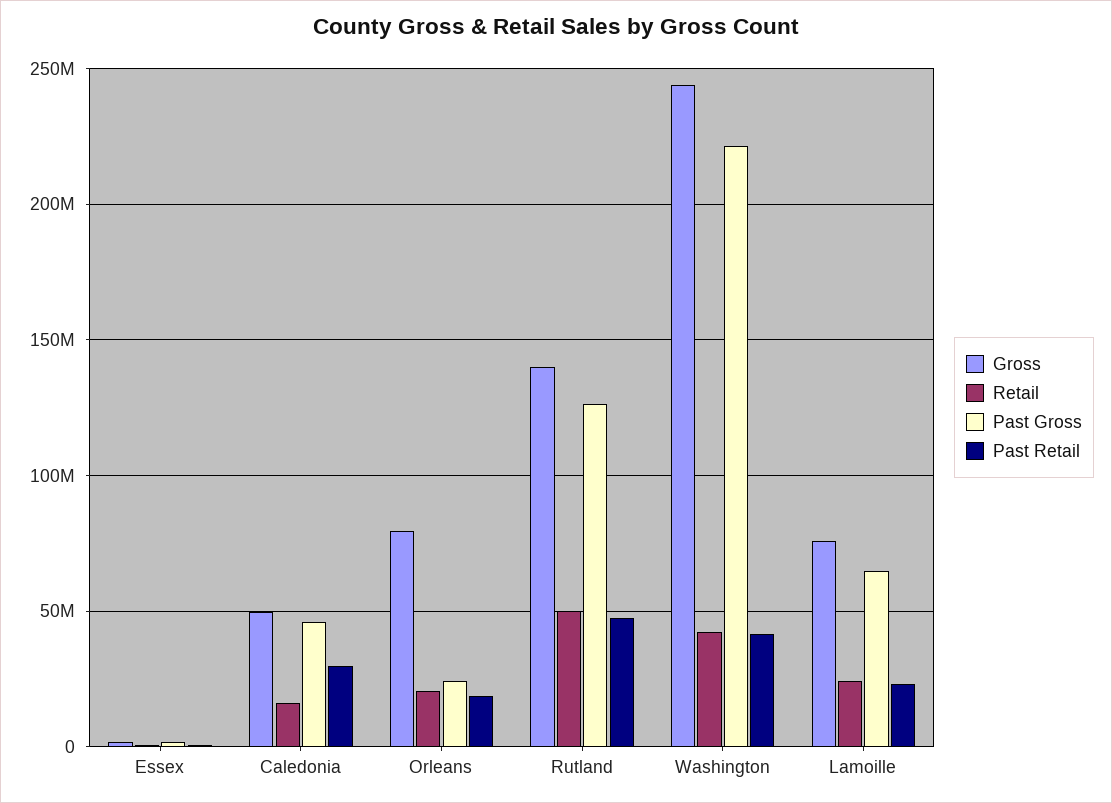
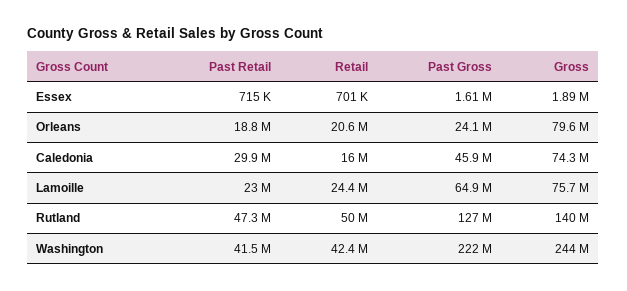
  {
    "Gross": {
      "Essex": 1890000,
-     "Caledonia": 50000000,
+     "Caledonia": 74300000,
      "Orleans": 79600000,
      "Rutland": 140000000,
      "Washington": 244000000,
      "Lamoille": 75700000
    },
    "Retail": {
      "Essex": 701000,
      "Caledonia": 16000000,
      "Orleans": 20600000,
      "Rutland": 50000000,
      "Washington": 42400000,
      "Lamoille": 24400000
    },
    "Past Gross": {
      "Essex": 1610000,
      "Caledonia": 45900000,
      "Orleans": 24100000,
      "Rutland": 127000000,
      "Washington": 222000000,
      "Lamoille": 64900000
    },
    "Past Retail": {
      "Essex": 715000,
      "Caledonia": 29900000,
      "Orleans": 18800000,
      "Rutland": 47300000,
      "Washington": 41500000,
      "Lamoille": 23000000
    }
  }

